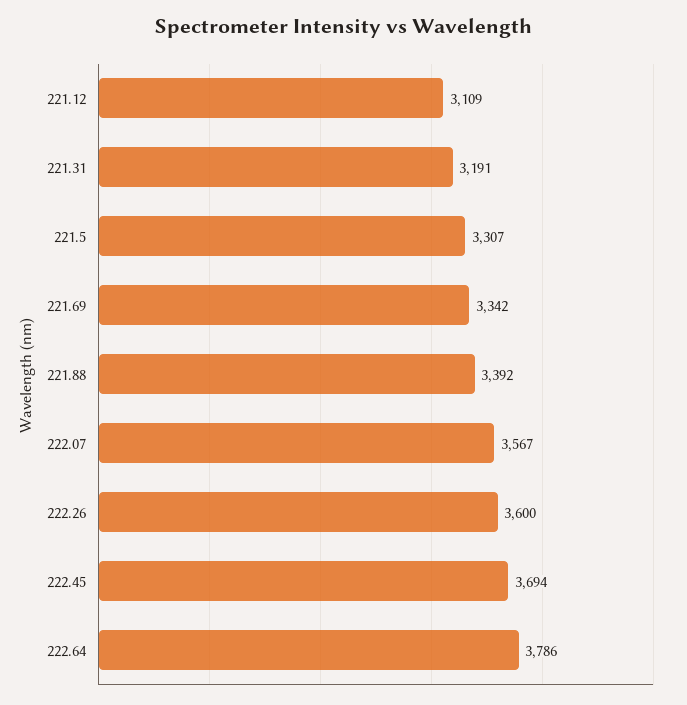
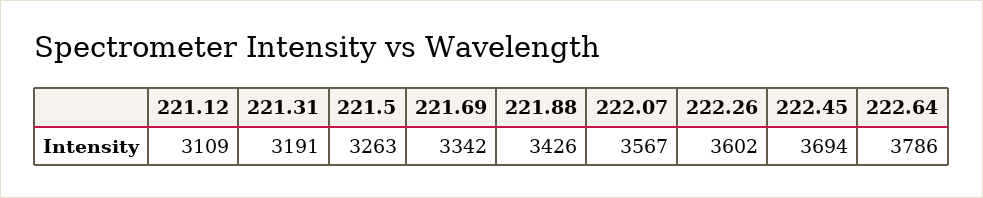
  {
    "221.12": 3109,
    "221.31": 3191,
-   "221.5": 3307,
+   "221.5": 3263,
    "221.69": 3342,
-   "221.88": 3392,
+   "221.88": 3426,
    "222.07": 3567,
-   "222.26": 3600,
+   "222.26": 3602,
    "222.45": 3694,
    "222.64": 3786
  }

